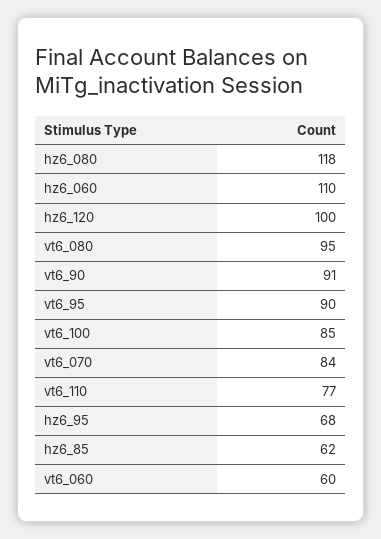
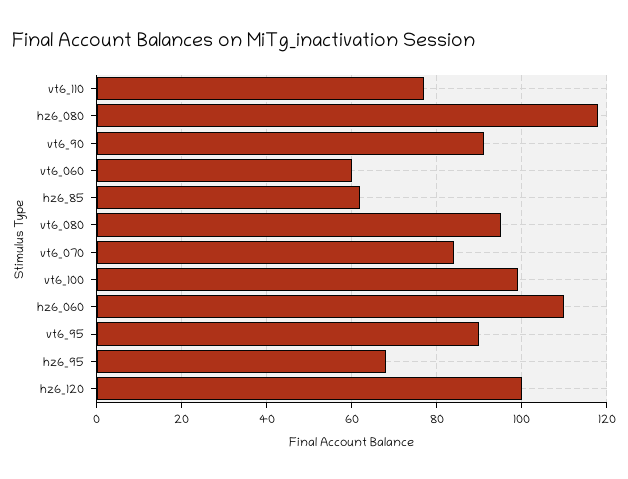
  {
    "hz6_080": 118,
    "hz6_060": 110,
    "hz6_120": 100,
    "vt6_080": 95,
    "vt6_90": 91,
    "vt6_95": 90,
-   "vt6_100": 85,
+   "vt6_100": 100,
    "vt6_070": 84,
    "vt6_110": 77,
    "hz6_95": 68,
    "hz6_85": 62,
    "vt6_060": 60
  }

